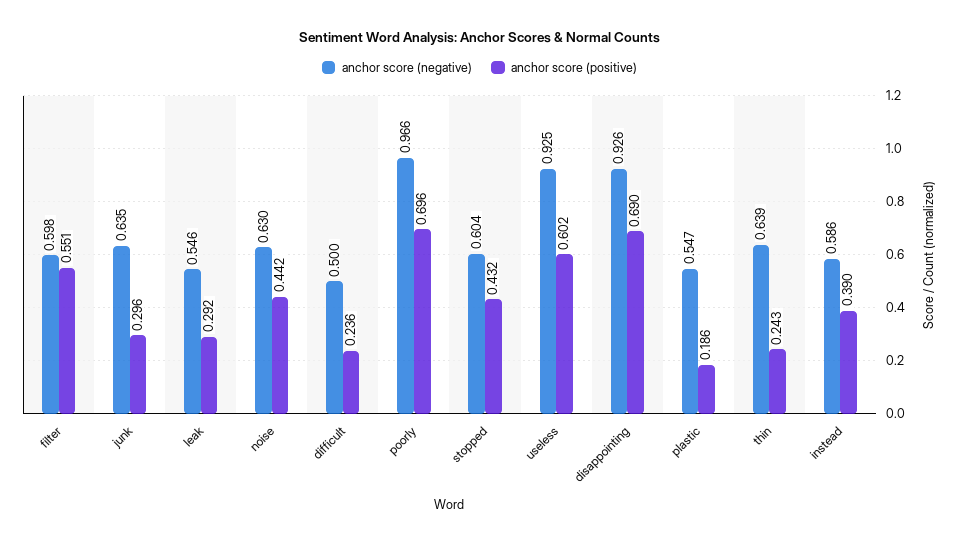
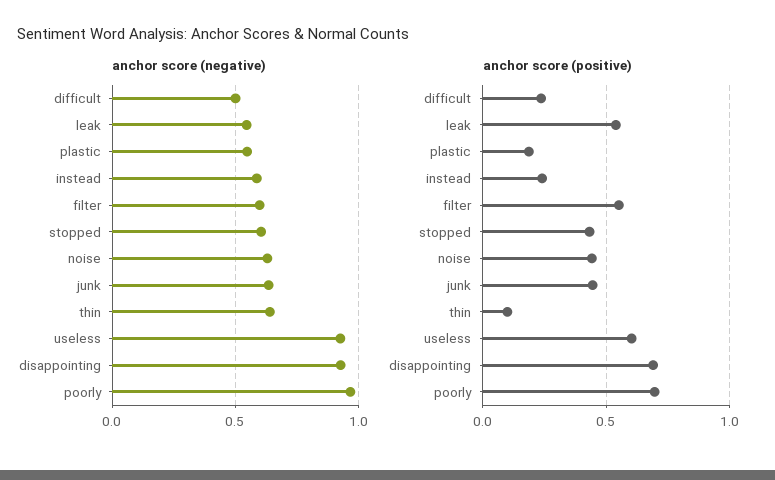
  {
    "anchor score (negative)": {
      "filter": 0.598,
      "junk": 0.635,
      "leak": 0.546,
      "noise": 0.63,
      "difficult": 0.5,
      "poorly": 0.966,
      "stopped": 0.604,
      "useless": 0.925,
      "disappointing": 0.926,
      "plastic": 0.547,
      "thin": 0.639,
      "instead": 0.586
    },
    "anchor score (positive)": {
      "filter": 0.551,
-     "junk": 0.296,
+     "junk": 0.45,
-     "leak": 0.292,
+     "leak": 0.55,
      "noise": 0.442,
      "difficult": 0.236,
      "poorly": 0.696,
      "stopped": 0.432,
      "useless": 0.602,
      "disappointing": 0.69,
      "plastic": 0.186,
-     "thin": 0.243,
+     "thin": 0.1,
-     "instead": 0.39
+     "instead": 0.25
    }
  }

